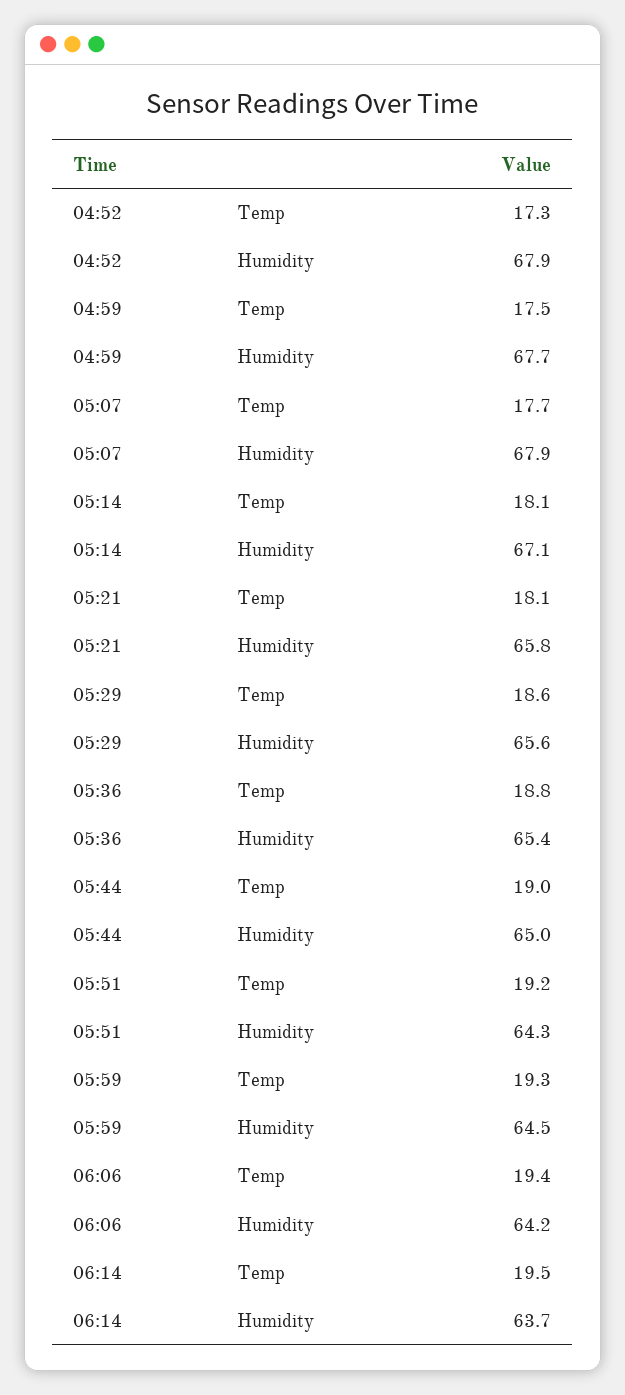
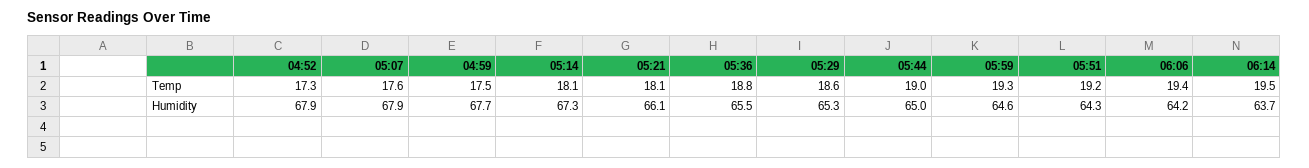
  {
    "04:52": {
      "Temp": 17.3,
      "Humidity": 67.9
    },
    "04:59": {
      "Temp": 17.5,
      "Humidity": 67.7
    },
    "05:07": {
-     "Temp": 17.7,
+     "Temp": 17.6,
      "Humidity": 67.9
    },
    "05:14": {
      "Temp": 18.1,
-     "Humidity": 67.1
+     "Humidity": 67.3
    },
    "05:21": {
      "Temp": 18.1,
-     "Humidity": 65.8
+     "Humidity": 66.1
    },
    "05:29": {
      "Temp": 18.6,
-     "Humidity": 65.6
+     "Humidity": 65.3
    },
    "05:36": {
      "Temp": 18.8,
-     "Humidity": 65.4
+     "Humidity": 65.5
    },
    "05:44": {
      "Temp": 19,
      "Humidity": 65
    },
    "05:51": {
      "Temp": 19.2,
      "Humidity": 64.3
    },
    "05:59": {
      "Temp": 19.3,
-     "Humidity": 64.5
+     "Humidity": 64.6
    },
    "06:06": {
      "Temp": 19.4,
      "Humidity": 64.2
    },
    "06:14": {
      "Temp": 19.5,
      "Humidity": 63.7
    }
  }

